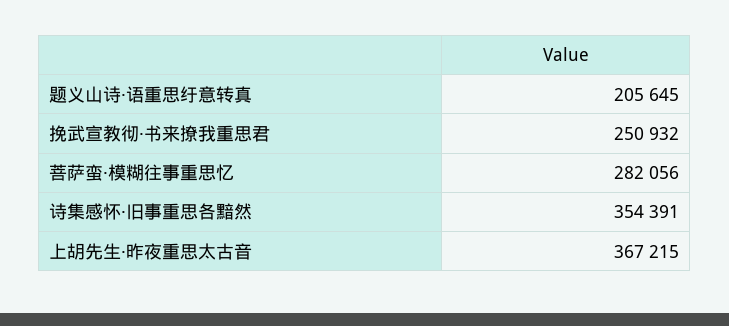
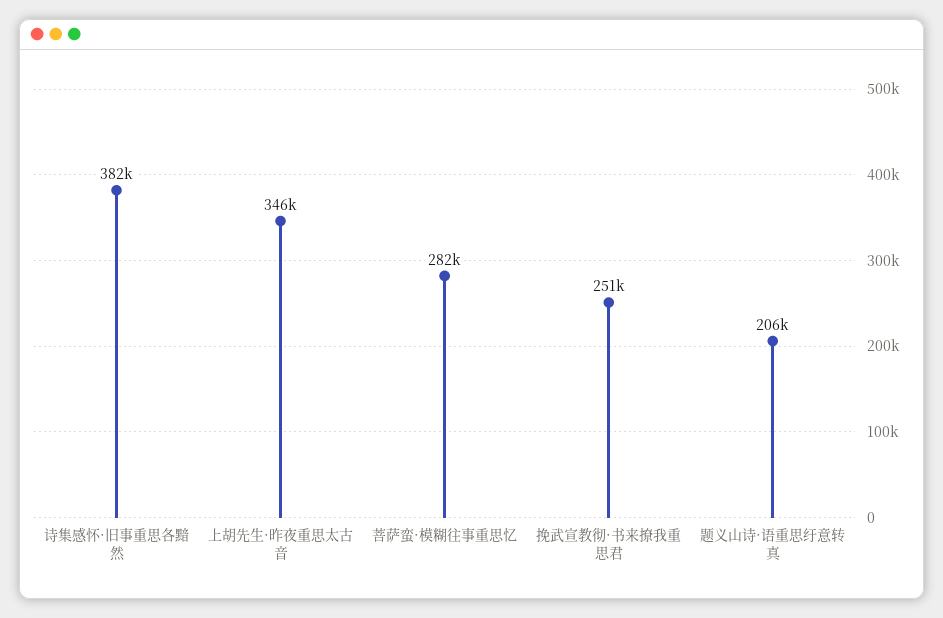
  {
    "题义山诗·语重思纡意转真": 205645,
    "挽武宣教彻·书来撩我重思君": 250932,
    "菩萨蛮·模糊往事重思忆": 282056,
-   "诗集感怀·旧事重思各黯然": 354391,
+   "诗集感怀·旧事重思各黯然": 382000,
-   "上胡先生·昨夜重思太古音": 367215
+   "上胡先生·昨夜重思太古音": 346000
  }

